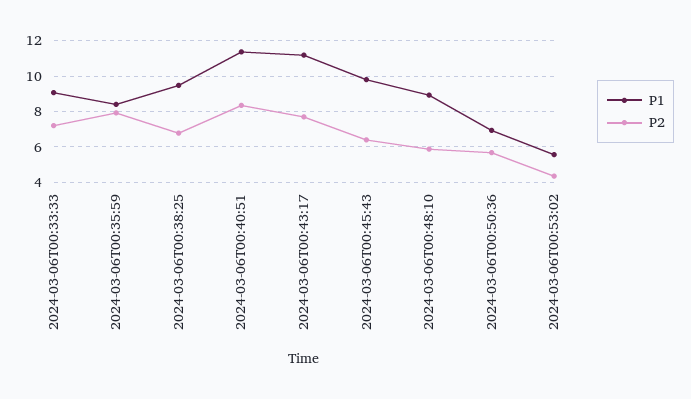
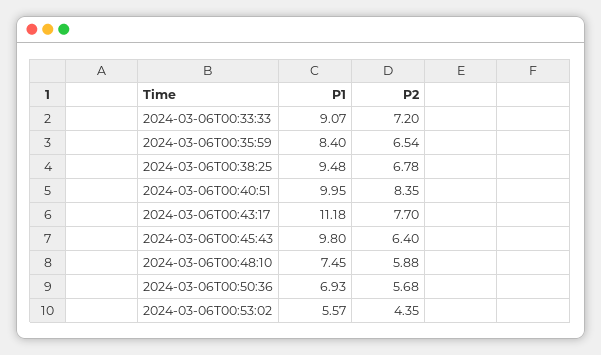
  {
    "P1": {
      "2024-03-06T00:33:33": 9.07,
      "2024-03-06T00:35:59": 8.4,
      "2024-03-06T00:38:25": 9.48,
-     "2024-03-06T00:40:51": 11.5,
+     "2024-03-06T00:40:51": 9.95,
      "2024-03-06T00:43:17": 11.18,
      "2024-03-06T00:45:43": 9.8,
-     "2024-03-06T00:48:10": 9,
+     "2024-03-06T00:48:10": 7.45,
      "2024-03-06T00:50:36": 6.93,
      "2024-03-06T00:53:02": 5.57
    },
    "P2": {
      "2024-03-06T00:33:33": 7.2,
-     "2024-03-06T00:35:59": 8,
+     "2024-03-06T00:35:59": 6.54,
      "2024-03-06T00:38:25": 6.78,
      "2024-03-06T00:40:51": 8.35,
      "2024-03-06T00:43:17": 7.7,
      "2024-03-06T00:45:43": 6.4,
      "2024-03-06T00:48:10": 5.88,
      "2024-03-06T00:50:36": 5.68,
      "2024-03-06T00:53:02": 4.35
    }
  }

